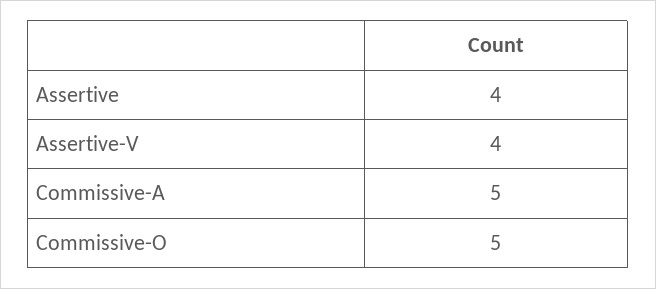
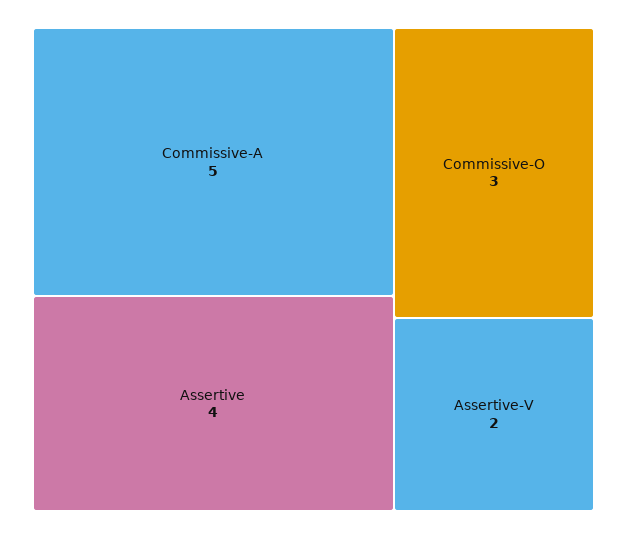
  {
    "Assertive": 4,
-   "Assertive-V": 4,
+   "Assertive-V": 2,
    "Commissive-A": 5,
-   "Commissive-O": 5
+   "Commissive-O": 3
  }

